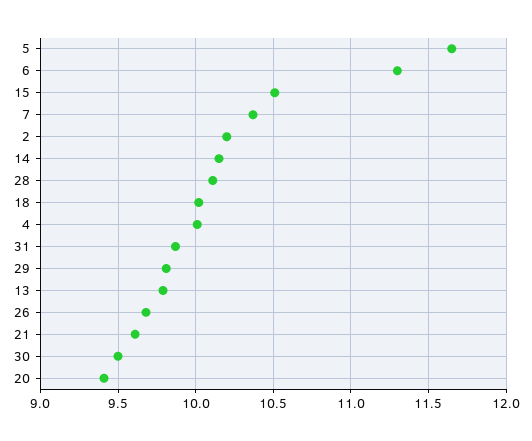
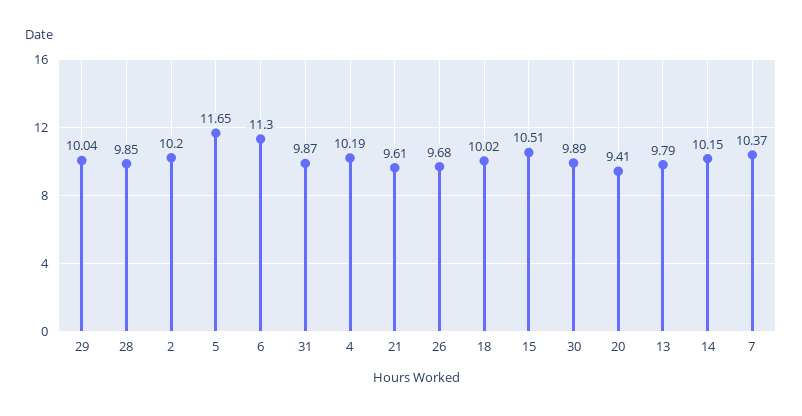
  {
    "5": 11.65,
    "6": 11.3,
    "15": 10.51,
    "7": 10.37,
    "2": 10.2,
    "14": 10.15,
-   "28": 10.1,
+   "28": 9.85,
    "18": 10.02,
-   "4": 10,
+   "4": 10.19,
    "31": 9.87,
-   "29": 9.8,
+   "29": 10.04,
    "13": 9.79,
    "26": 9.68,
    "21": 9.61,
-   "30": 9.5,
+   "30": 9.89,
    "20": 9.41
  }

